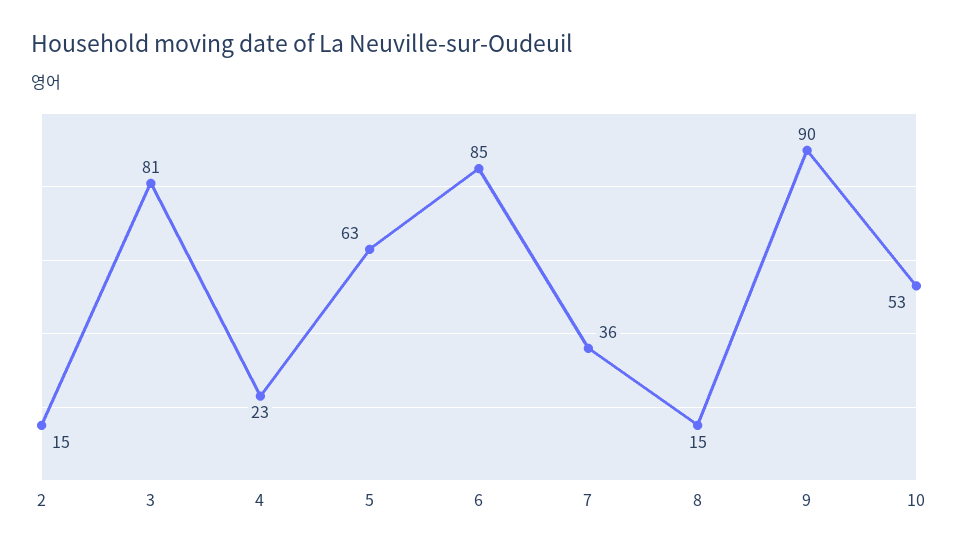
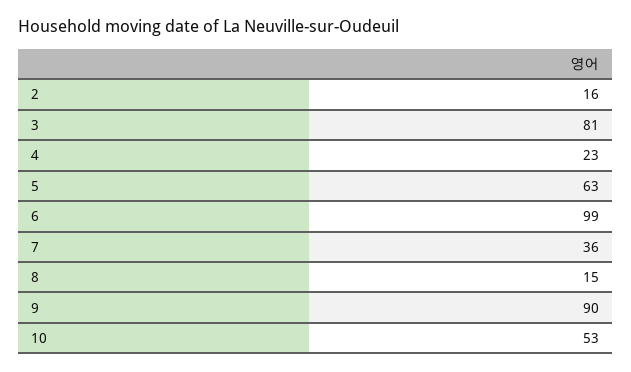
  {
-   "2": 15,
+   "2": 16,
    "3": 81,
    "4": 23,
    "5": 63,
-   "6": 85,
+   "6": 99,
    "7": 36,
    "8": 15,
    "9": 90,
    "10": 53
  }

